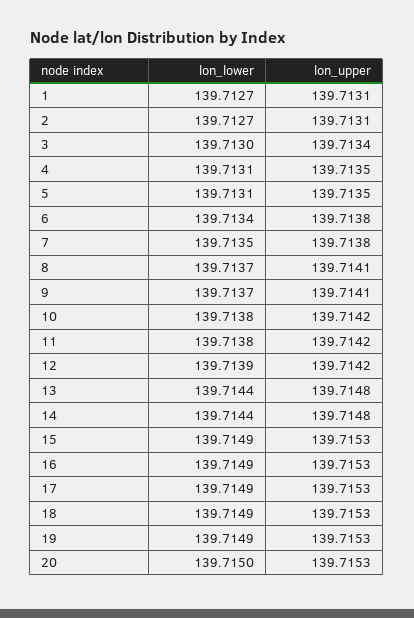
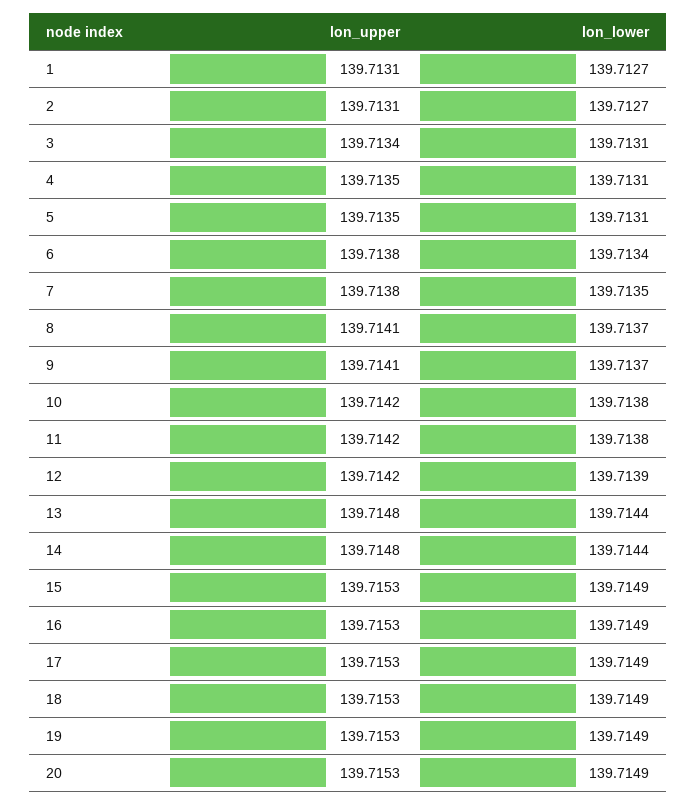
  {
    "lon_lower": {
      "1": 139.7127,
      "2": 139.7127,
-     "3": 139.713,
+     "3": 139.7131,
      "4": 139.7131,
      "5": 139.7131,
      "6": 139.7134,
      "7": 139.7135,
      "8": 139.7137,
      "9": 139.7137,
      "10": 139.7138,
      "11": 139.7138,
      "12": 139.7139,
      "13": 139.7144,
      "14": 139.7144,
      "15": 139.7149,
      "16": 139.7149,
      "17": 139.7149,
      "18": 139.7149,
      "19": 139.7149,
-     "20": 139.715
+     "20": 139.7149
    },
    "lon_upper": {
      "1": 139.7131,
      "2": 139.7131,
      "3": 139.7134,
      "4": 139.7135,
      "5": 139.7135,
      "6": 139.7138,
      "7": 139.7138,
      "8": 139.7141,
      "9": 139.7141,
      "10": 139.7142,
      "11": 139.7142,
      "12": 139.7142,
      "13": 139.7148,
      "14": 139.7148,
      "15": 139.7153,
      "16": 139.7153,
      "17": 139.7153,
      "18": 139.7153,
      "19": 139.7153,
      "20": 139.7153
    }
  }

